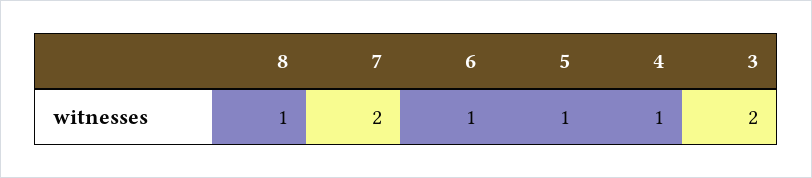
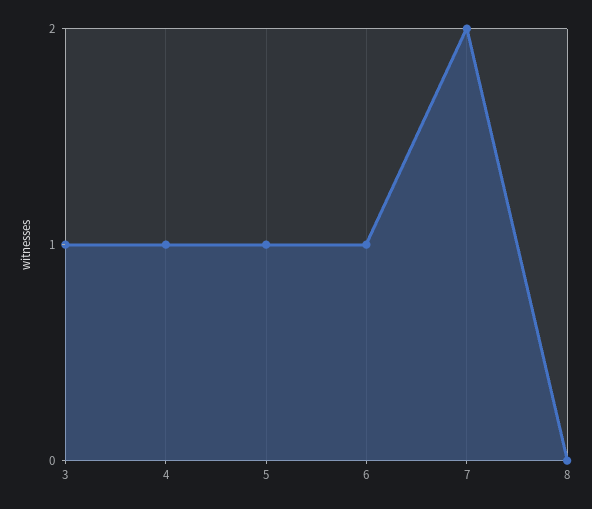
  {
-   "8": 1,
+   "8": 0,
    "7": 2,
    "6": 1,
    "5": 1,
    "4": 1,
-   "3": 2
+   "3": 1
  }

